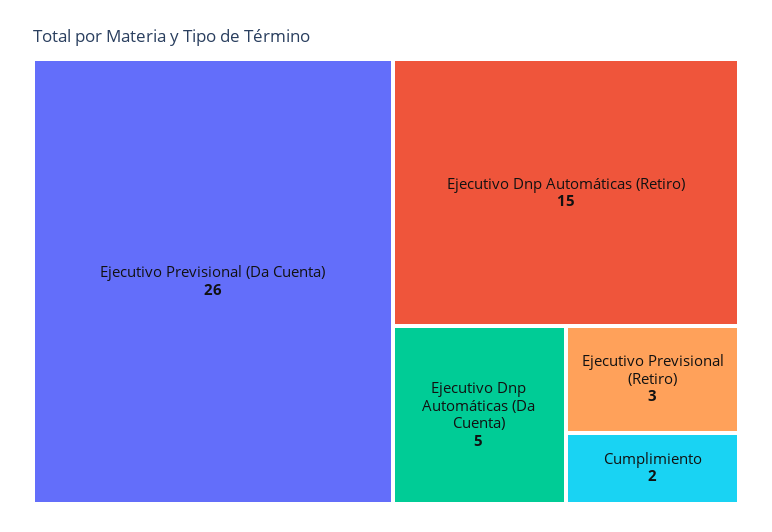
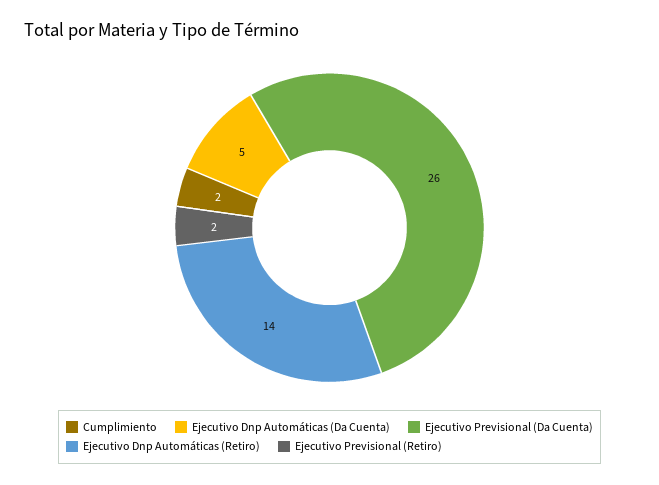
  {
    "Ejecutivo Previsional (Da Cuenta)": 26,
-   "Ejecutivo Dnp Automáticas (Retiro)": 15,
+   "Ejecutivo Dnp Automáticas (Retiro)": 14,
    "Ejecutivo Dnp Automáticas (Da Cuenta)": 5,
-   "Ejecutivo Previsional (Retiro)": 3,
+   "Ejecutivo Previsional (Retiro)": 2,
    "Cumplimiento": 2
  }

